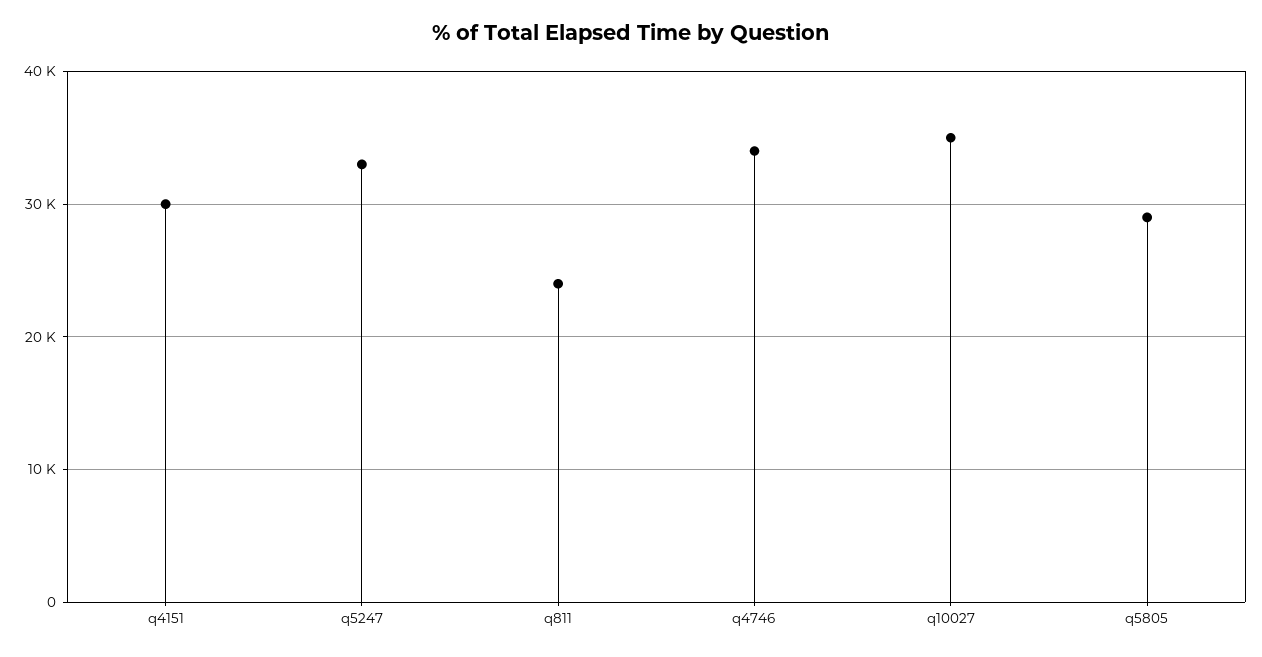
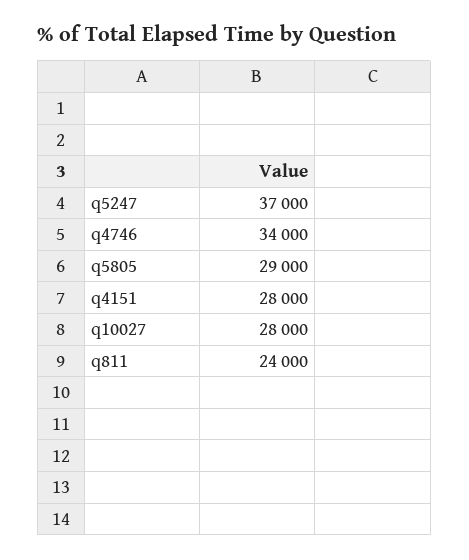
  {
-   "q4151": 30000,
+   "q4151": 28000,
-   "q5247": 33000,
+   "q5247": 37000,
    "q811": 24000,
    "q4746": 34000,
-   "q10027": 35000,
+   "q10027": 28000,
    "q5805": 29000
  }

